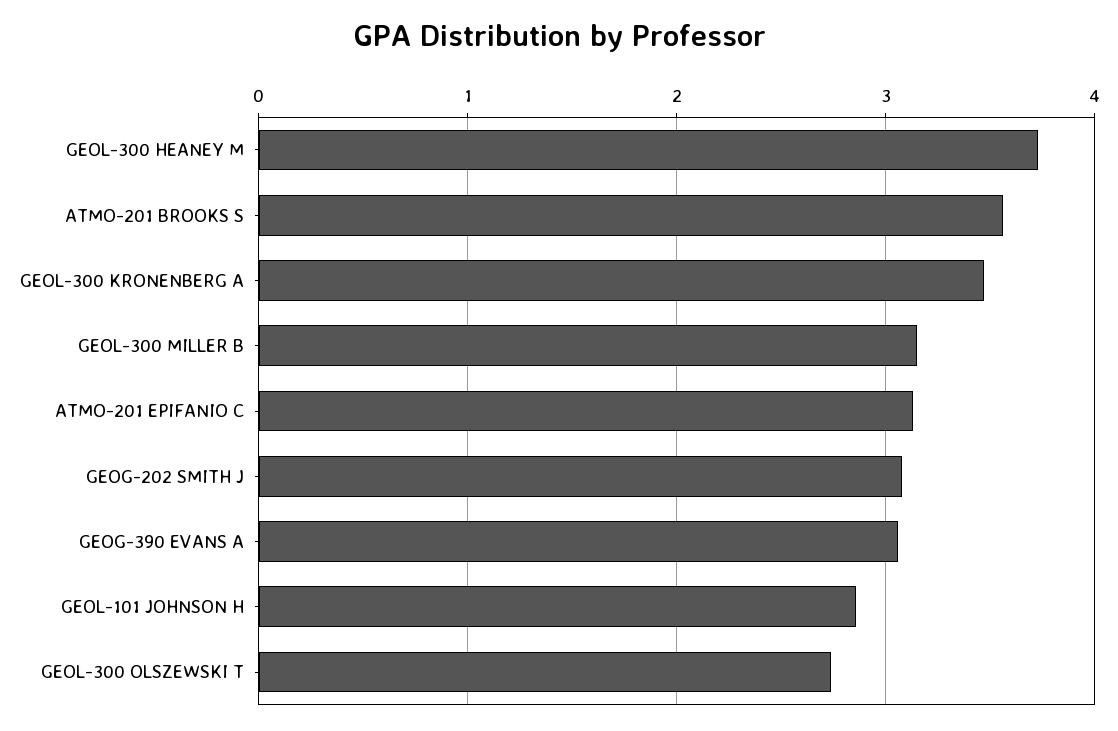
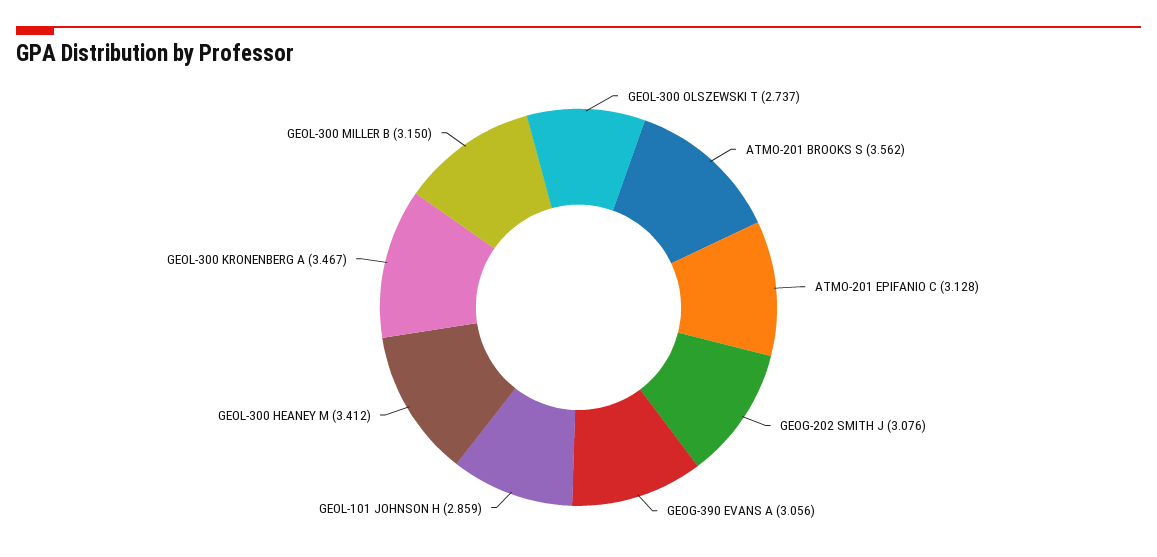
  {
-   "GEOL-300 HEANEY M": 3.7,
+   "GEOL-300 HEANEY M": 3.412,
    "ATMO-201 BROOKS S": 3.562,
    "GEOL-300 KRONENBERG A": 3.467,
    "GEOL-300 MILLER B": 3.15,
    "ATMO-201 EPIFANIO C": 3.128,
    "GEOG-202 SMITH J": 3.076,
    "GEOG-390 EVANS A": 3.056,
    "GEOL-101 JOHNSON H": 2.859,
    "GEOL-300 OLSZEWSKI T": 2.737
  }

